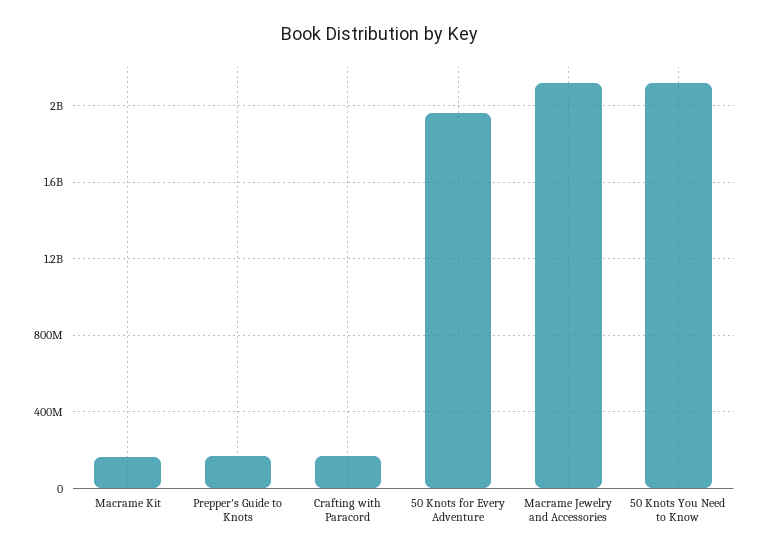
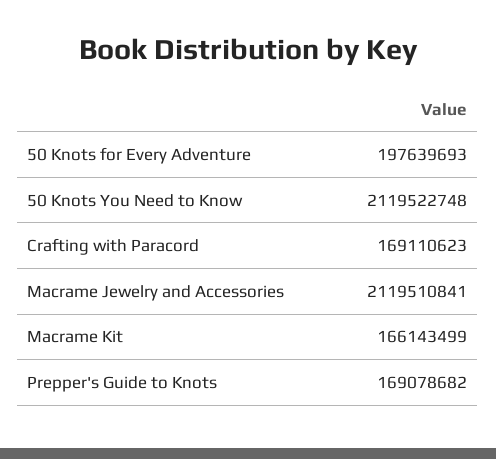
  {
    "Macrame Kit": 166143499,
    "Prepper's Guide to Knots": 169078682,
    "Crafting with Paracord": 169110623,
-   "50 Knots for Every Adventure": 1950000000,
+   "50 Knots for Every Adventure": 197639693,
    "Macrame Jewelry and Accessories": 2119510841,
    "50 Knots You Need to Know": 2119522748
  }

